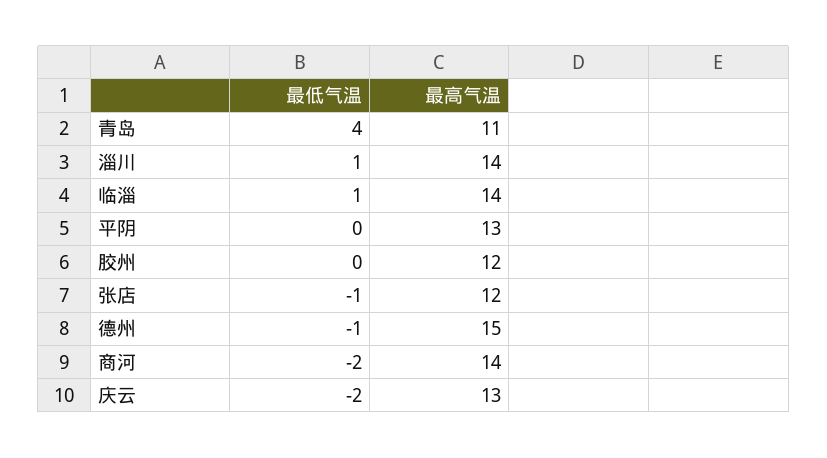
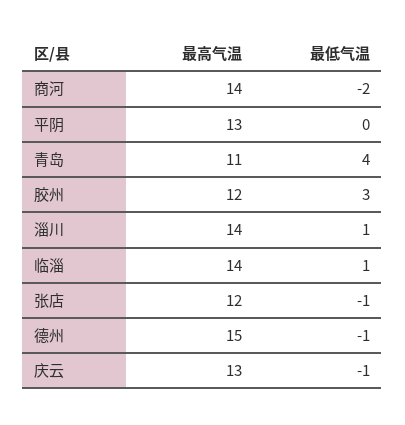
  {
    "最低气温": {
      "青岛": 4,
      "淄川": 1,
      "临淄": 1,
      "平阴": 0,
-     "胶州": 0,
+     "胶州": 3,
      "张店": -1,
      "德州": -1,
      "商河": -2,
-     "庆云": -2
+     "庆云": -1
    },
    "最高气温": {
      "青岛": 11,
      "淄川": 14,
      "临淄": 14,
      "平阴": 13,
      "胶州": 12,
      "张店": 12,
      "德州": 15,
      "商河": 14,
      "庆云": 13
    }
  }

